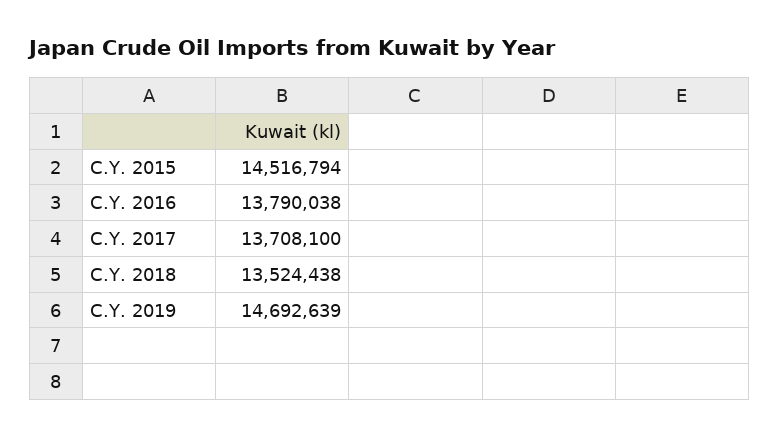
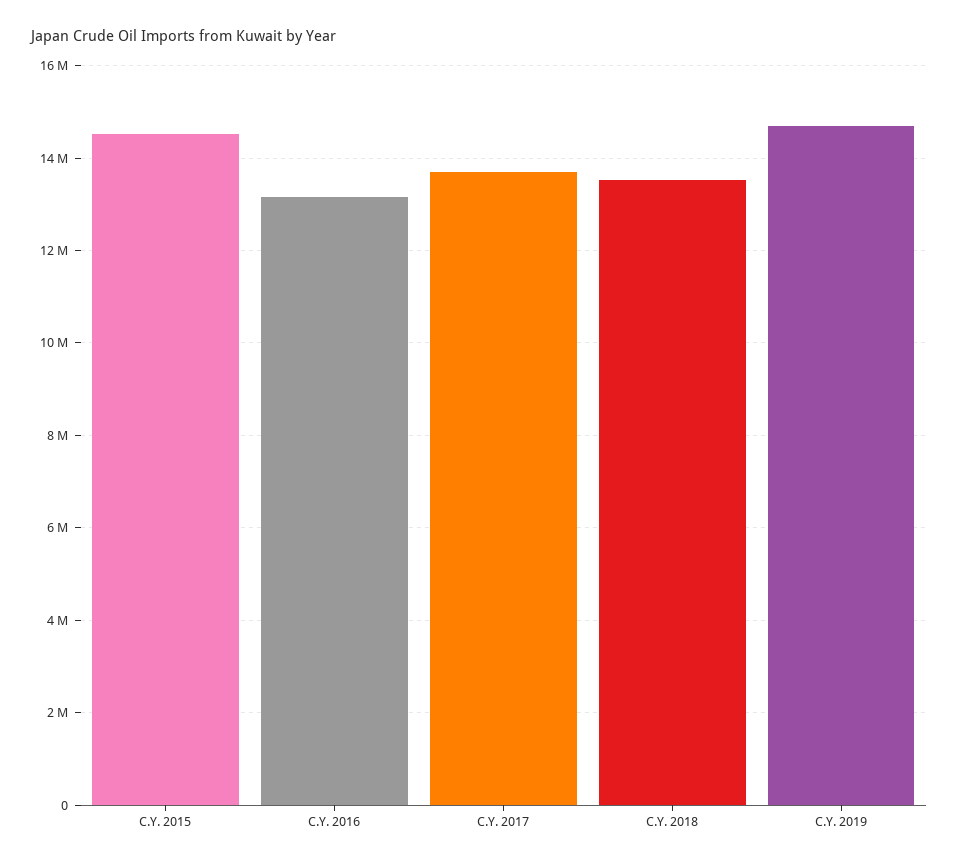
  {
    "C.Y. 2015": 14516794,
-   "C.Y. 2016": 13790038,
+   "C.Y. 2016": 13200000,
    "C.Y. 2017": 13708100,
    "C.Y. 2018": 13524438,
    "C.Y. 2019": 14692639
  }

